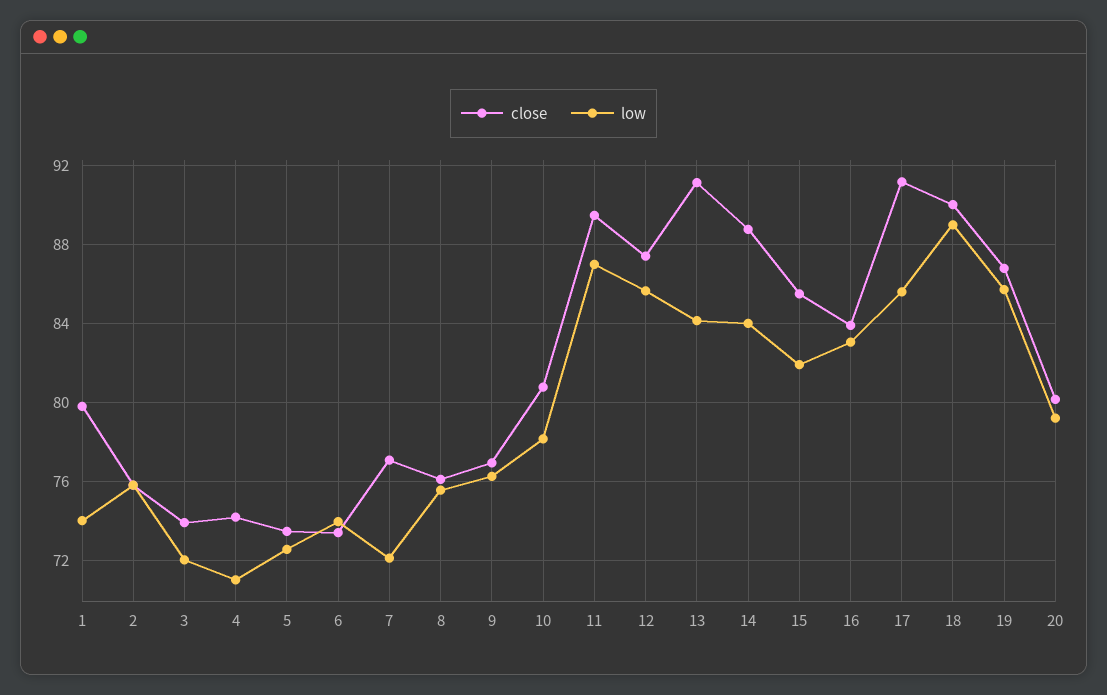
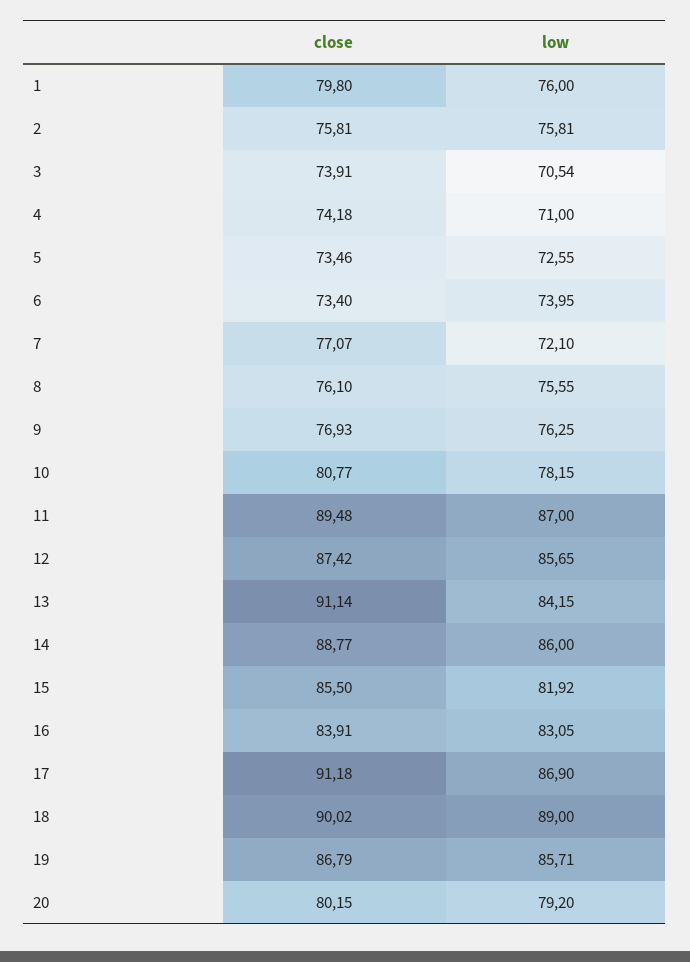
  {
    "close": {
      "1": 79.8,
      "2": 75.81,
      "3": 73.91,
      "4": 74.18,
      "5": 73.46,
      "6": 73.4,
      "7": 77.07,
      "8": 76.1,
      "9": 76.93,
      "10": 80.77,
      "11": 89.48,
      "12": 87.42,
      "13": 91.14,
      "14": 88.77,
      "15": 85.5,
      "16": 83.91,
      "17": 91.18,
      "18": 90.02,
      "19": 86.79,
      "20": 80.15
    },
    "low": {
-     "1": 74,
+     "1": 76,
      "2": 75.81,
-     "3": 72,
+     "3": 70.54,
      "4": 71,
      "5": 72.55,
      "6": 73.95,
      "7": 72.1,
      "8": 75.55,
      "9": 76.25,
      "10": 78.15,
      "11": 87,
      "12": 85.65,
      "13": 84.15,
-     "14": 84,
+     "14": 86,
      "15": 81.92,
      "16": 83.05,
-     "17": 85.5,
+     "17": 86.9,
      "18": 89,
      "19": 85.71,
      "20": 79.2
    }
  }

